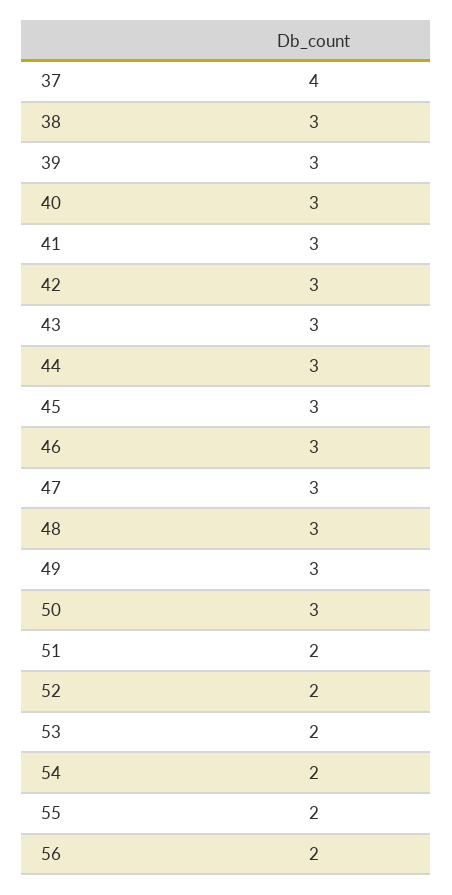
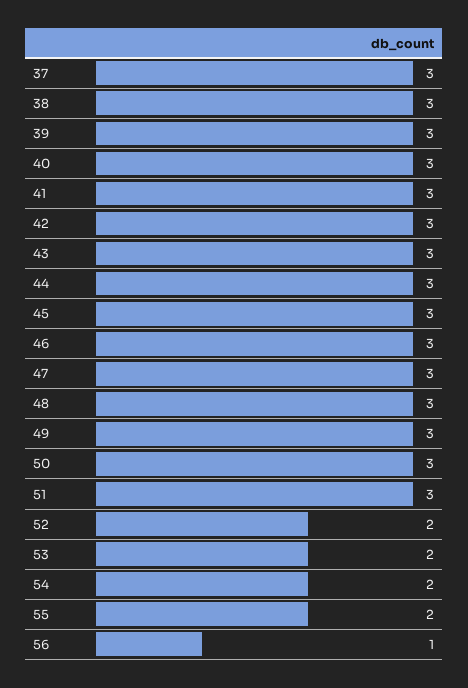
  {
-   "37": 4,
+   "37": 3,
    "38": 3,
    "39": 3,
    "40": 3,
    "41": 3,
    "42": 3,
    "43": 3,
    "44": 3,
    "45": 3,
    "46": 3,
    "47": 3,
    "48": 3,
    "49": 3,
    "50": 3,
-   "51": 2,
+   "51": 3,
    "52": 2,
    "53": 2,
    "54": 2,
    "55": 2,
-   "56": 2
+   "56": 1
  }

